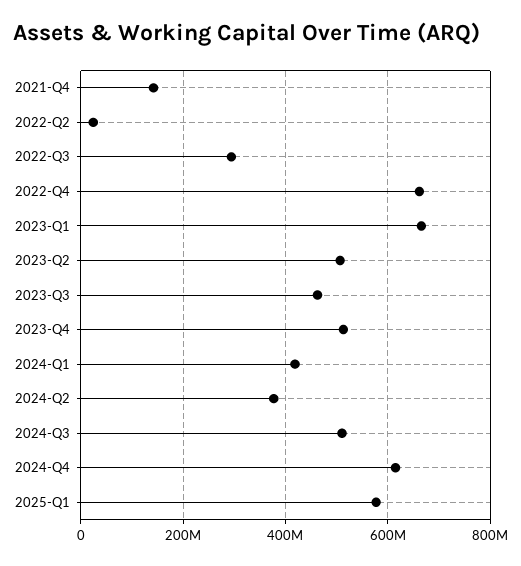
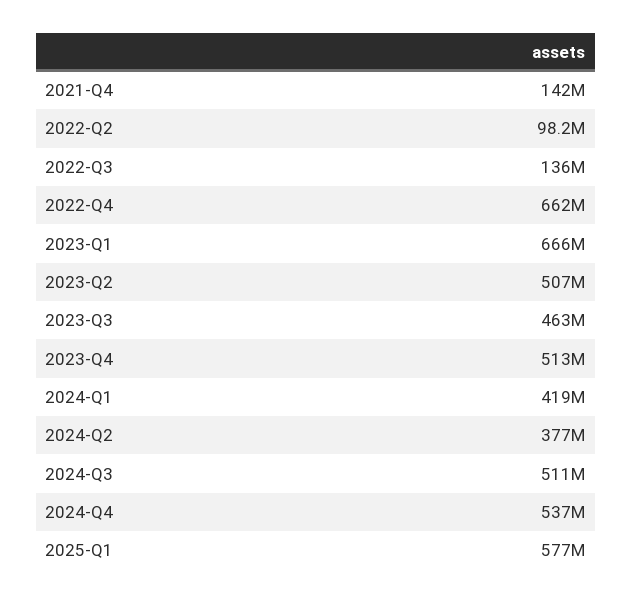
  {
    "2021-Q4": 142000000,
-   "2022-Q2": 20000000,
+   "2022-Q2": 98200000,
-   "2022-Q3": 300000000,
+   "2022-Q3": 136000000,
    "2022-Q4": 662000000,
    "2023-Q1": 666000000,
    "2023-Q2": 507000000,
    "2023-Q3": 463000000,
    "2023-Q4": 513000000,
    "2024-Q1": 419000000,
    "2024-Q2": 377000000,
    "2024-Q3": 511000000,
-   "2024-Q4": 620000000,
+   "2024-Q4": 537000000,
    "2025-Q1": 577000000
  }

